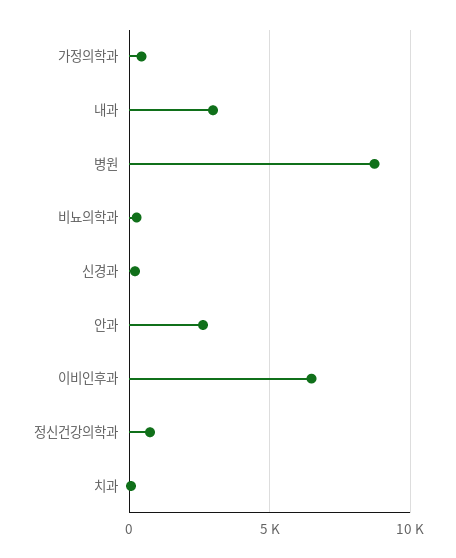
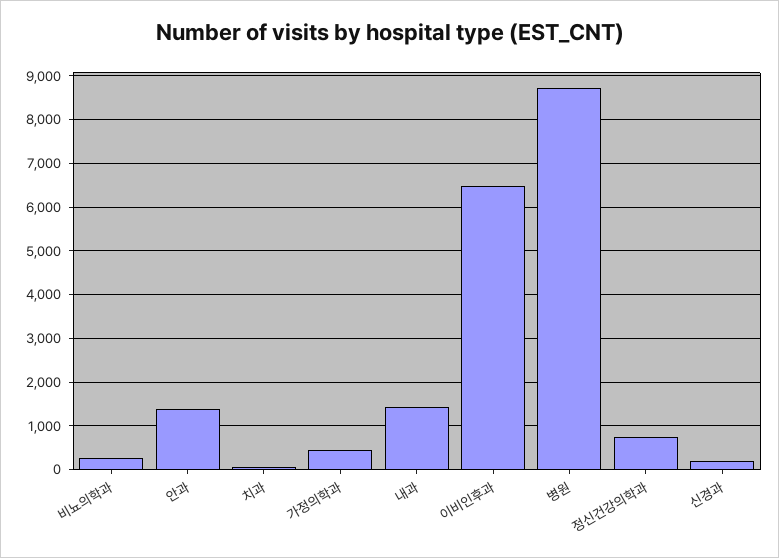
  {
    "가정의학과": 400,
-   "내과": 3000,
+   "내과": 1400,
    "병원": 8800,
    "비뇨의학과": 200,
    "신경과": 200,
-   "안과": 2500,
+   "안과": 1400,
    "이비인후과": 6400,
    "정신건강의학과": 800,
    "치과": 0
  }

